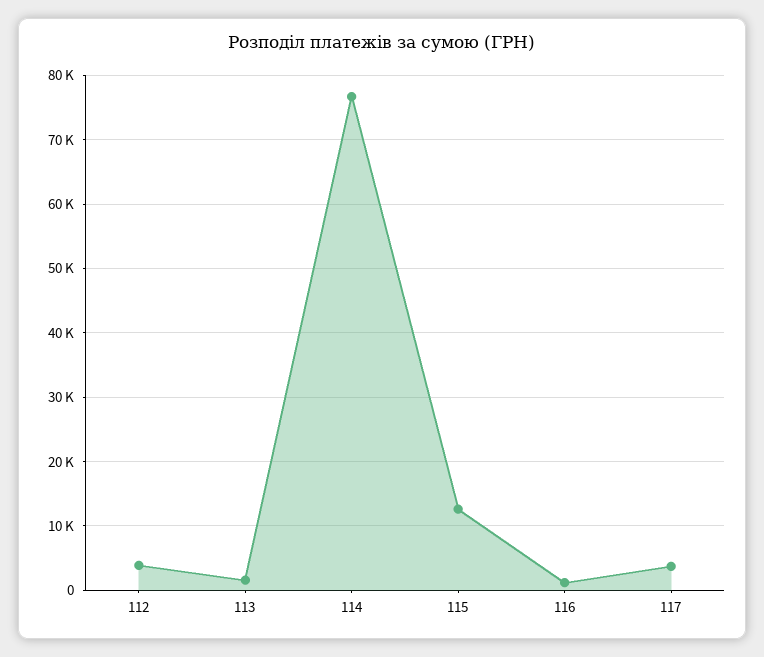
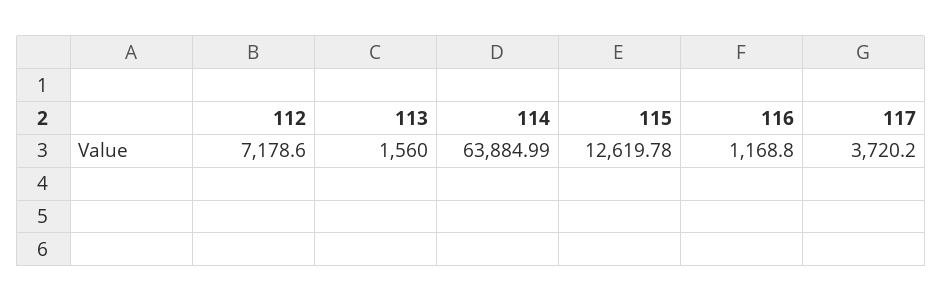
  {
-   "112": 4000,
+   "112": 7178.6,
    "113": 1560,
-   "114": 77000,
+   "114": 63884.99,
    "115": 12619.78,
    "116": 1168.8,
    "117": 3720.2
  }

